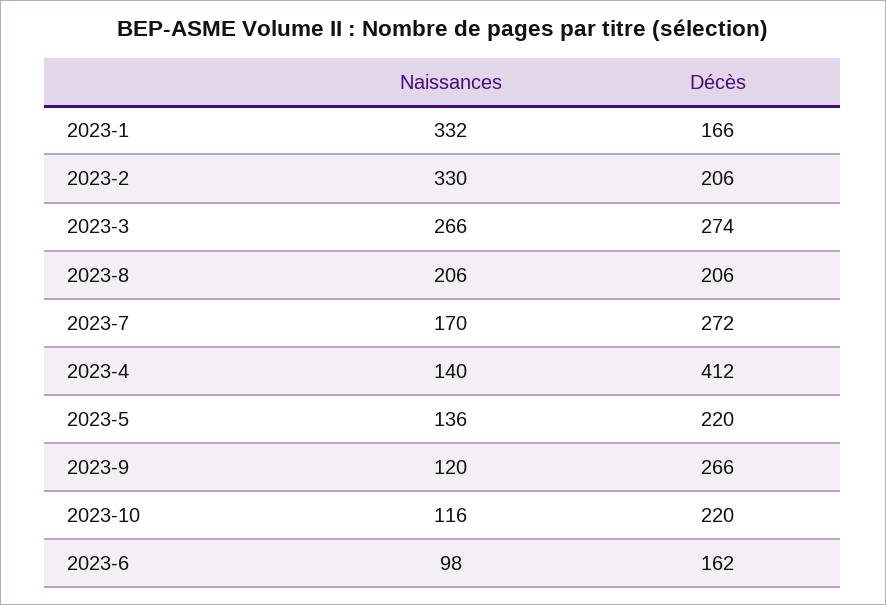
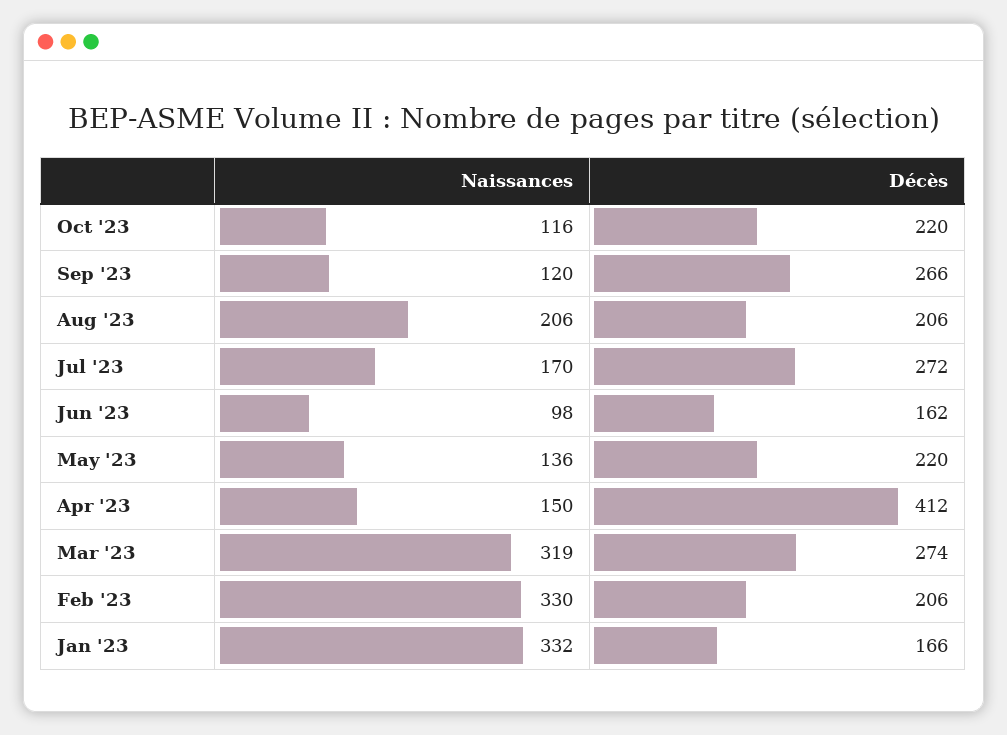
  {
    "Naissances": {
      "2023-1": 332,
      "2023-2": 330,
-     "2023-3": 266,
+     "2023-3": 319,
      "2023-8": 206,
      "2023-7": 170,
-     "2023-4": 140,
+     "2023-4": 150,
      "2023-5": 136,
      "2023-9": 120,
      "2023-10": 116,
      "2023-6": 98
    },
    "Décès": {
      "2023-1": 166,
      "2023-2": 206,
      "2023-3": 274,
      "2023-8": 206,
      "2023-7": 272,
      "2023-4": 412,
      "2023-5": 220,
      "2023-9": 266,
      "2023-10": 220,
      "2023-6": 162
    }
  }

